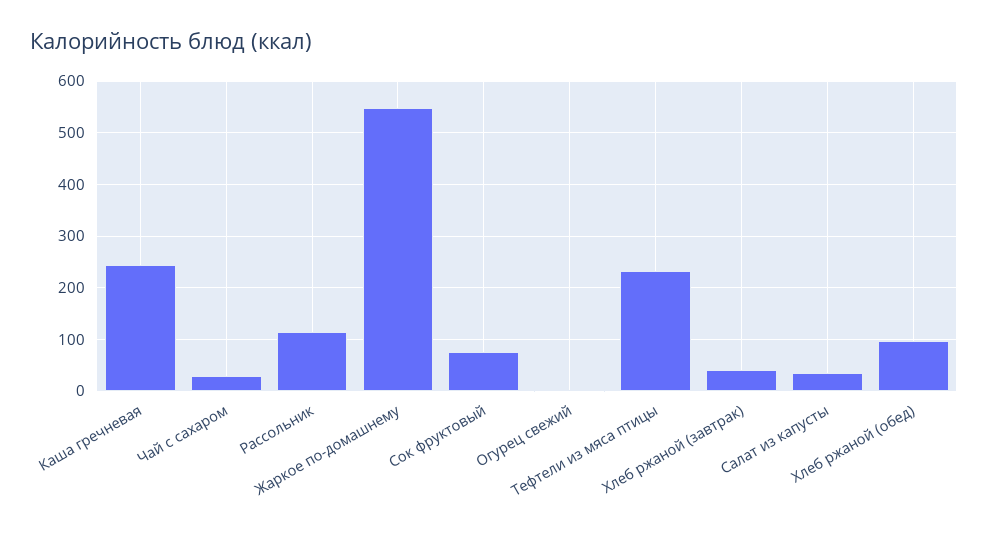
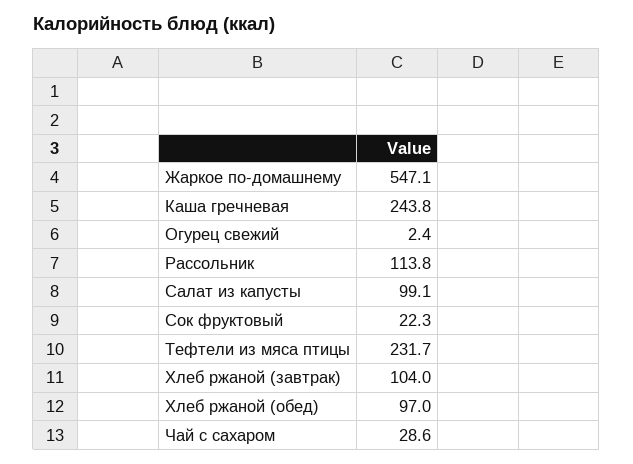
  {
    "Каша гречневая": 243.8,
    "Чай с сахаром": 28.6,
    "Рассольник": 113.8,
    "Жаркое по-домашнему": 547.1,
-   "Сок фруктовый": 80,
+   "Сок фруктовый": 22.3,
    "Огурец свежий": 2.4,
    "Тефтели из мяса птицы": 231.7,
-   "Хлеб ржаной (завтрак)": 40,
+   "Хлеб ржаной (завтрак)": 104,
-   "Салат из капусты": 40,
+   "Салат из капусты": 99.1,
    "Хлеб ржаной (обед)": 97
  }

